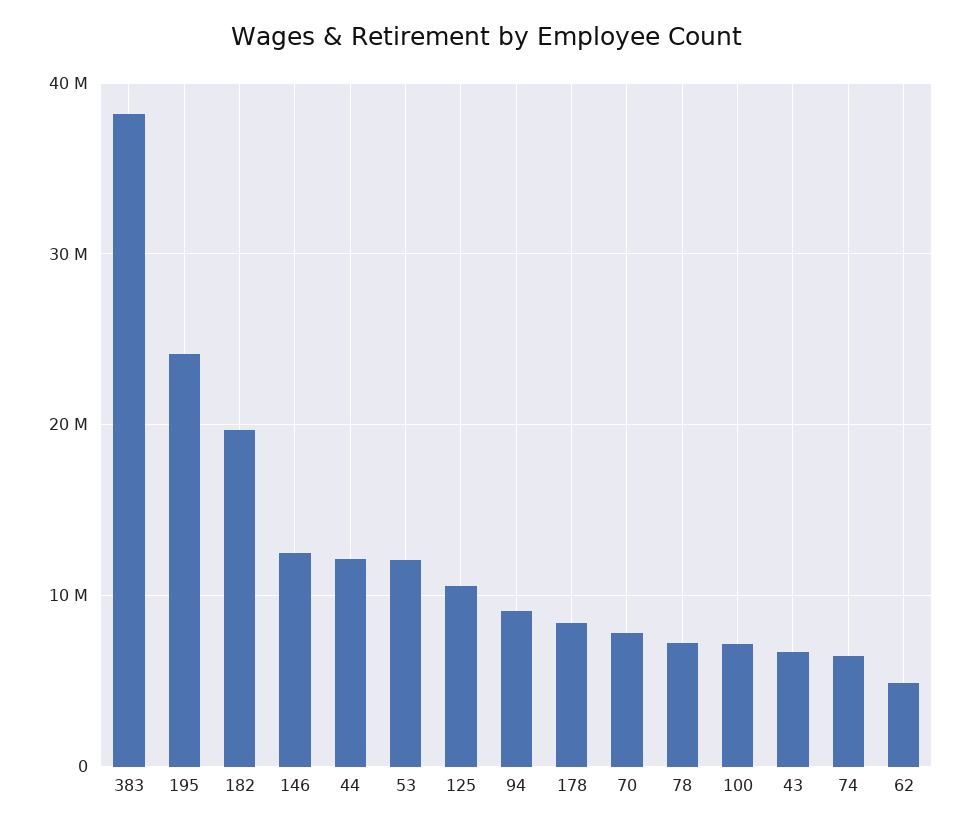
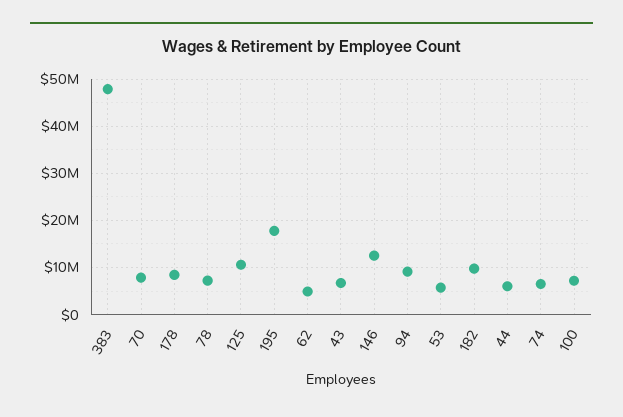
  {
-   "383": 38000000,
+   "383": 48000000,
-   "195": 24000000,
+   "195": 18000000,
-   "182": 20000000,
+   "182": 10000000,
    "146": 13000000,
-   "44": 12000000,
+   "44": 6000000,
-   "53": 12000000,
+   "53": 6000000,
    "125": 11000000,
    "94": 9000000,
    "178": 8000000,
    "70": 8000000,
    "78": 7000000,
    "100": 7000000,
    "43": 7000000,
    "74": 6000000,
    "62": 5000000
  }

